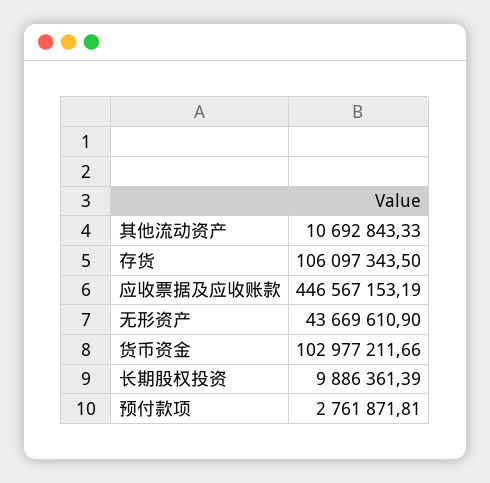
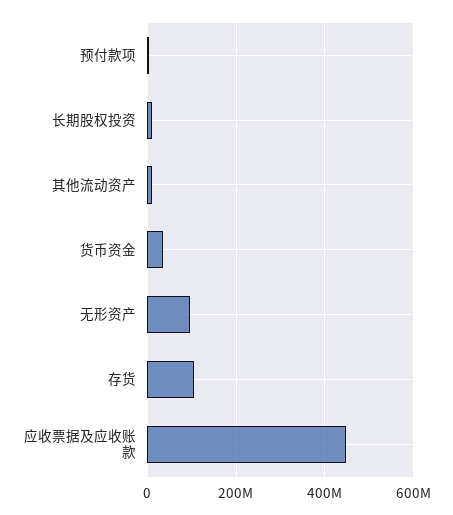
  {
    "其他流动资产": 10692843.33,
    "存货": 106097343.5,
    "应收票据及应收账款": 446567153.19,
-   "无形资产": 43669610.9,
+   "无形资产": 100000000,
-   "货币资金": 102977211.66,
+   "货币资金": 40000000,
    "长期股权投资": 9886361.39,
    "预付款项": 2761871.81
  }

